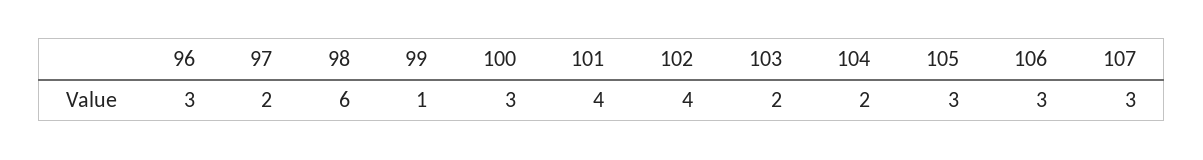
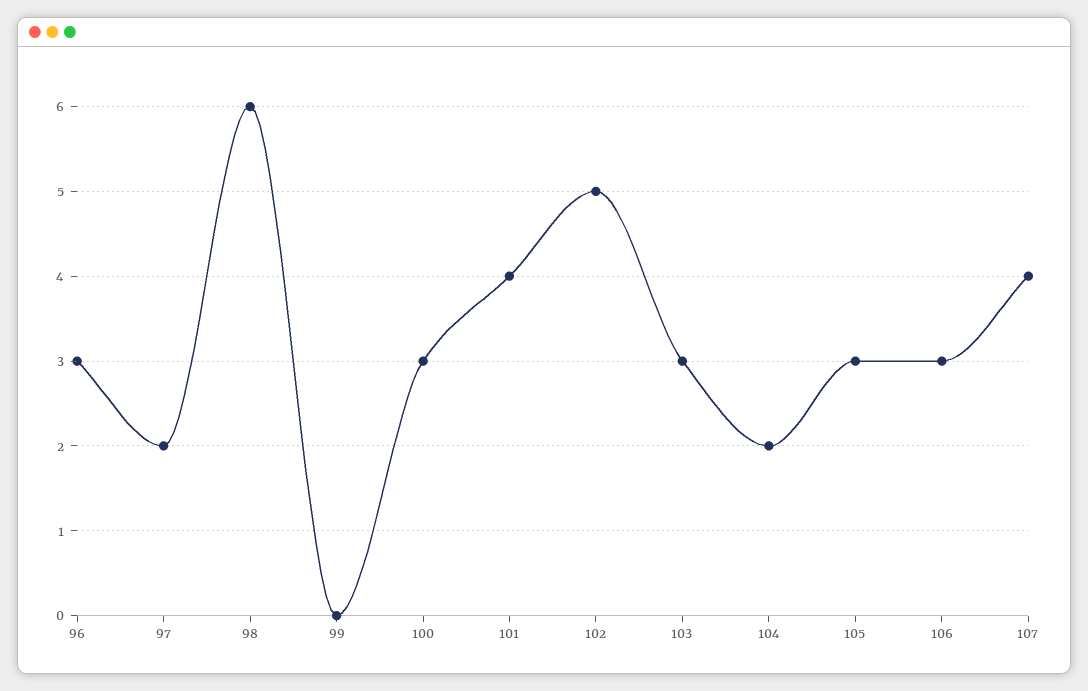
  {
    "96": 3,
    "97": 2,
    "98": 6,
-   "99": 1,
+   "99": 0,
    "100": 3,
    "101": 4,
-   "102": 4,
+   "102": 5,
-   "103": 2,
+   "103": 3,
    "104": 2,
    "105": 3,
    "106": 3,
-   "107": 3
+   "107": 4
  }

